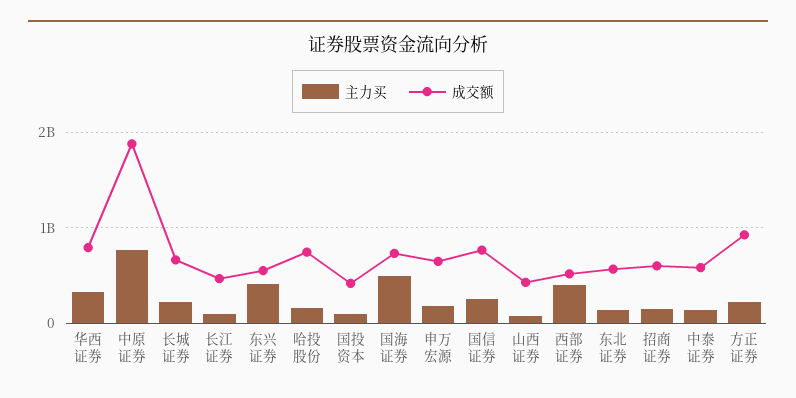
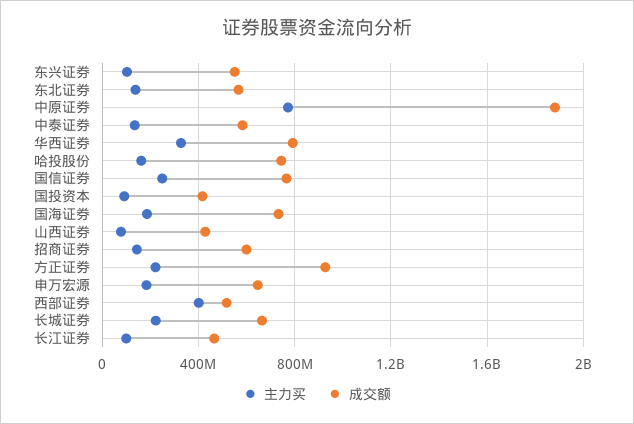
  {
    "主力买": {
      "华西证券": 350000000,
      "中原证券": 750000000,
      "长城证券": 200000000,
      "长江证券": 100000000,
-     "东兴证券": 400000000,
+     "东兴证券": 100000000,
      "哈投股份": 150000000,
      "国投资本": 100000000,
-     "国海证券": 500000000,
+     "国海证券": 200000000,
      "申万宏源": 200000000,
      "国信证券": 250000000,
      "山西证券": 100000000,
      "西部证券": 400000000,
      "东北证券": 150000000,
      "招商证券": 150000000,
      "中泰证券": 150000000,
      "方正证券": 200000000
    },
    "成交额": {
      "华西证券": 800000000,
      "中原证券": 1900000000,
      "长城证券": 650000000,
      "长江证券": 450000000,
      "东兴证券": 550000000,
      "哈投股份": 750000000,
      "国投资本": 400000000,
      "国海证券": 750000000,
      "申万宏源": 650000000,
      "国信证券": 750000000,
      "山西证券": 450000000,
      "西部证券": 500000000,
      "东北证券": 550000000,
      "招商证券": 600000000,
      "中泰证券": 600000000,
      "方正证券": 950000000
    }
  }

